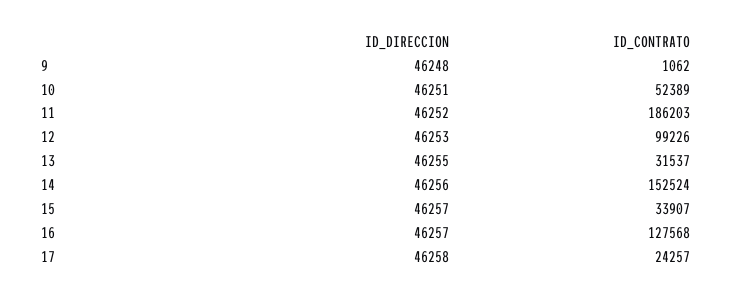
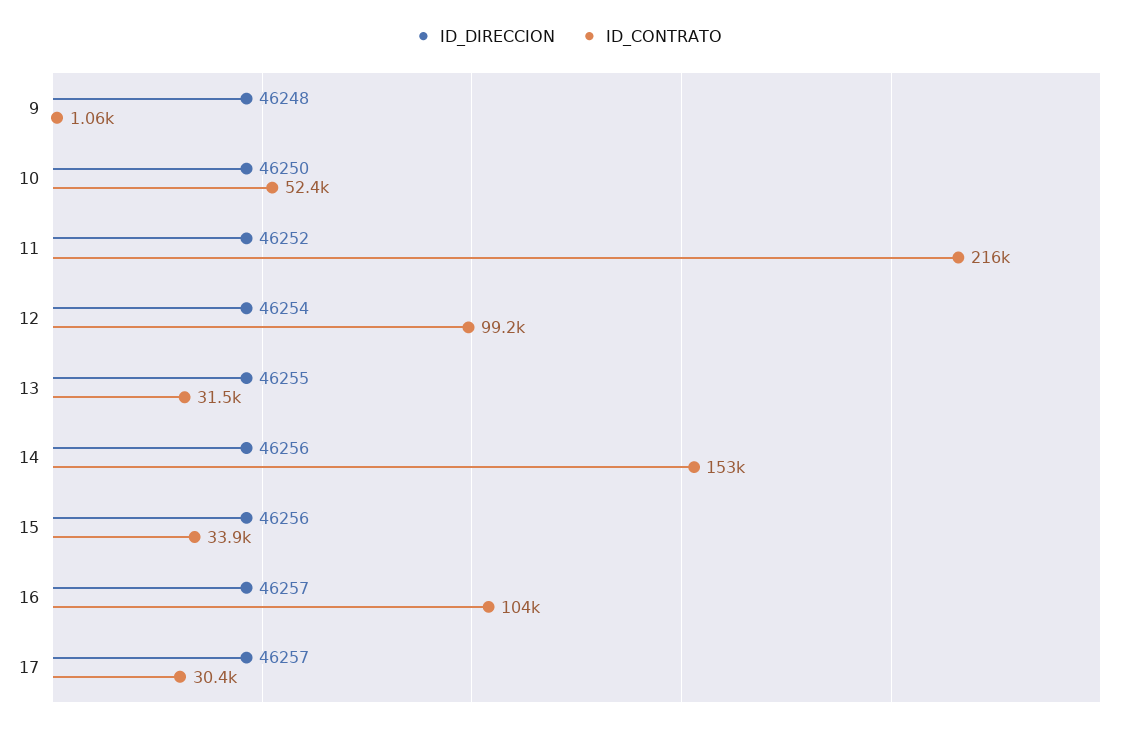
  {
    "ID_DIRECCION": {
      "9": 46248,
-     "10": 46251,
+     "10": 46250,
      "11": 46252,
-     "12": 46253,
+     "12": 46254,
      "13": 46255,
      "14": 46256,
-     "15": 46257,
+     "15": 46256,
      "16": 46257,
-     "17": 46258
+     "17": 46257
    },
    "ID_CONTRATO": {
      "9": 1062,
      "10": 52389,
-     "11": 186203,
+     "11": 216000,
      "12": 99226,
      "13": 31537,
      "14": 152524,
      "15": 33907,
-     "16": 127568,
+     "16": 104000,
-     "17": 24257
+     "17": 30400
    }
  }

